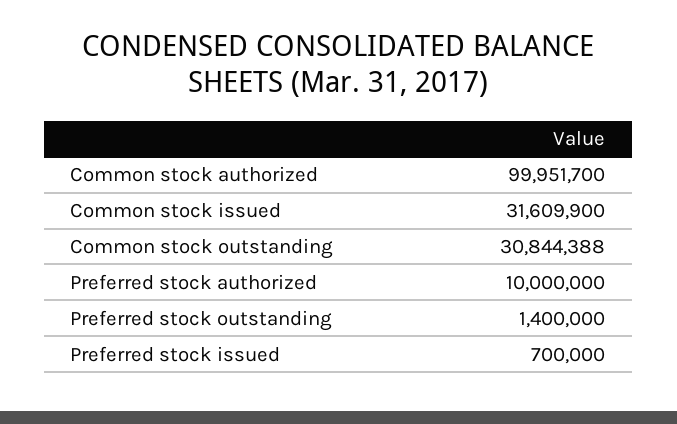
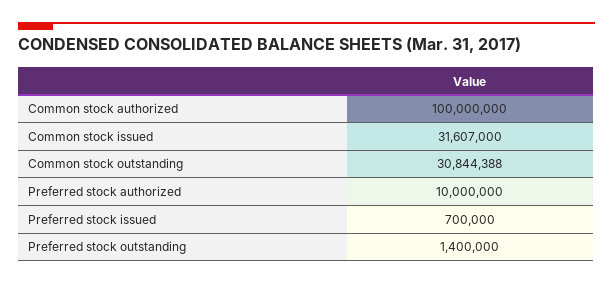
  {
-   "Common stock authorized": 99951700,
+   "Common stock authorized": 100000000,
-   "Common stock issued": 31609900,
+   "Common stock issued": 31607000,
    "Common stock outstanding": 30844388,
    "Preferred stock authorized": 10000000,
    "Preferred stock outstanding": 1400000,
    "Preferred stock issued": 700000
  }

